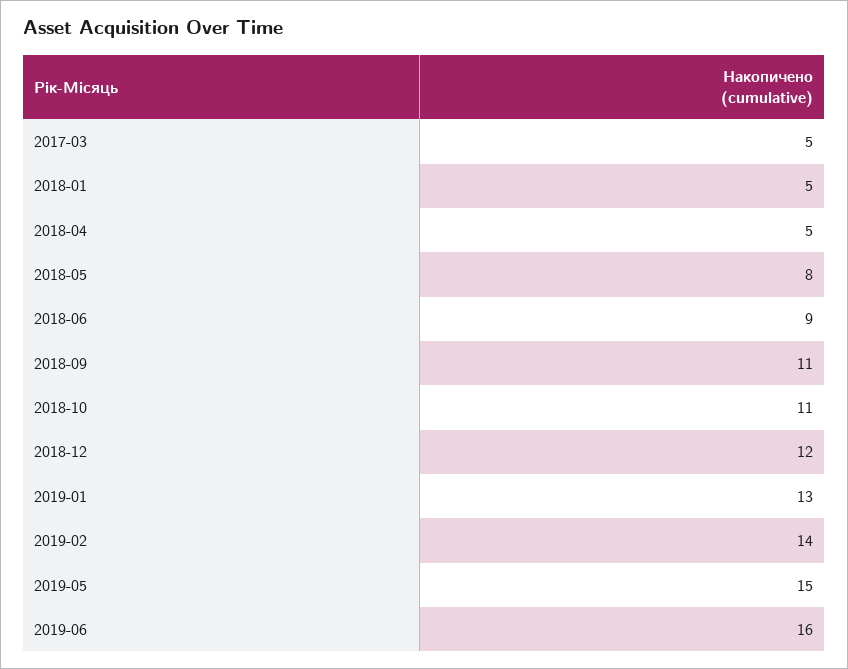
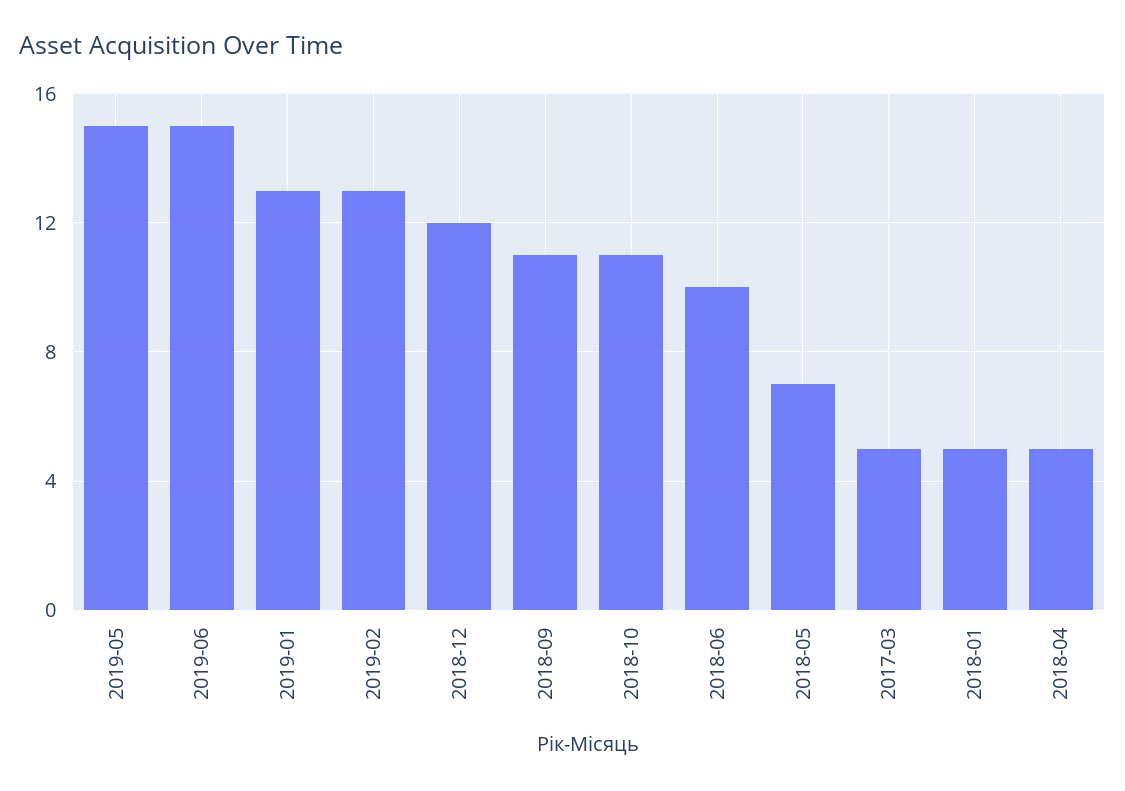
  {
    "2017-03": 5,
    "2018-01": 5,
    "2018-04": 5,
-   "2018-05": 8,
+   "2018-05": 7,
-   "2018-06": 9,
+   "2018-06": 10,
    "2018-09": 11,
    "2018-10": 11,
    "2018-12": 12,
    "2019-01": 13,
-   "2019-02": 14,
+   "2019-02": 13,
    "2019-05": 15,
-   "2019-06": 16
+   "2019-06": 15
  }

